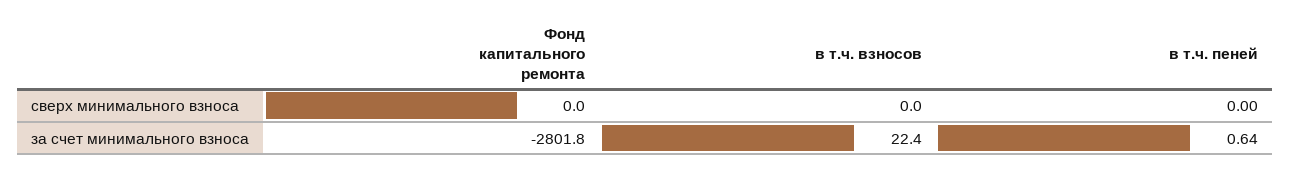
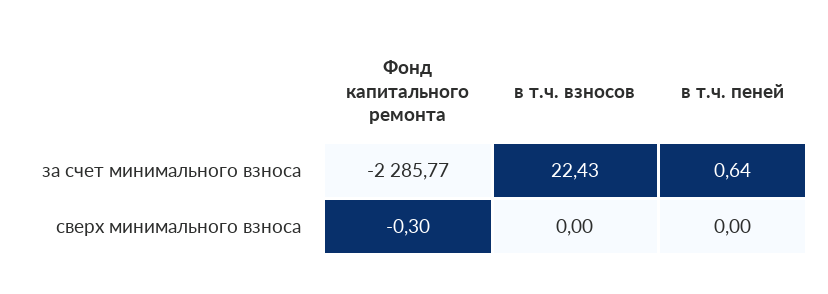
  {
    "Фонд капитального ремонта": {
-     "сверх минимального взноса": 0,
+     "сверх минимального взноса": -0.3,
-     "за счет минимального взноса": -2801.8
+     "за счет минимального взноса": -2285.77
    },
    "в т.ч. взносов": {
      "сверх минимального взноса": 0,
      "за счет минимального взноса": 22.43
    },
    "в т.ч. пеней": {
      "сверх минимального взноса": 0,
      "за счет минимального взноса": 0.64
    }
  }

